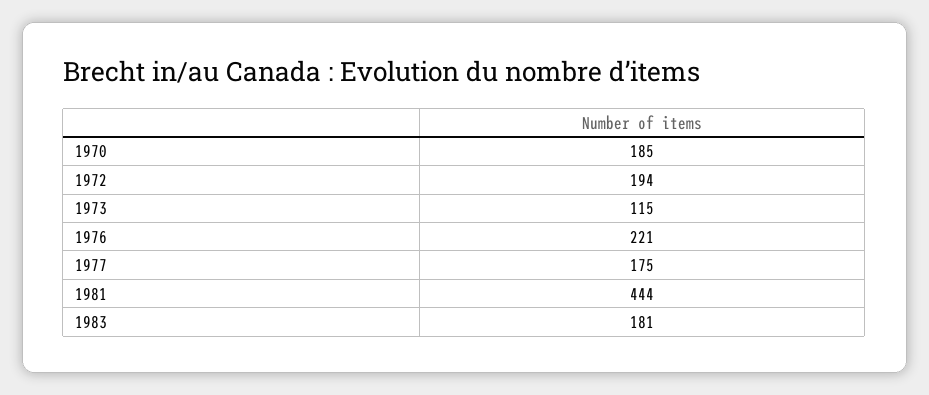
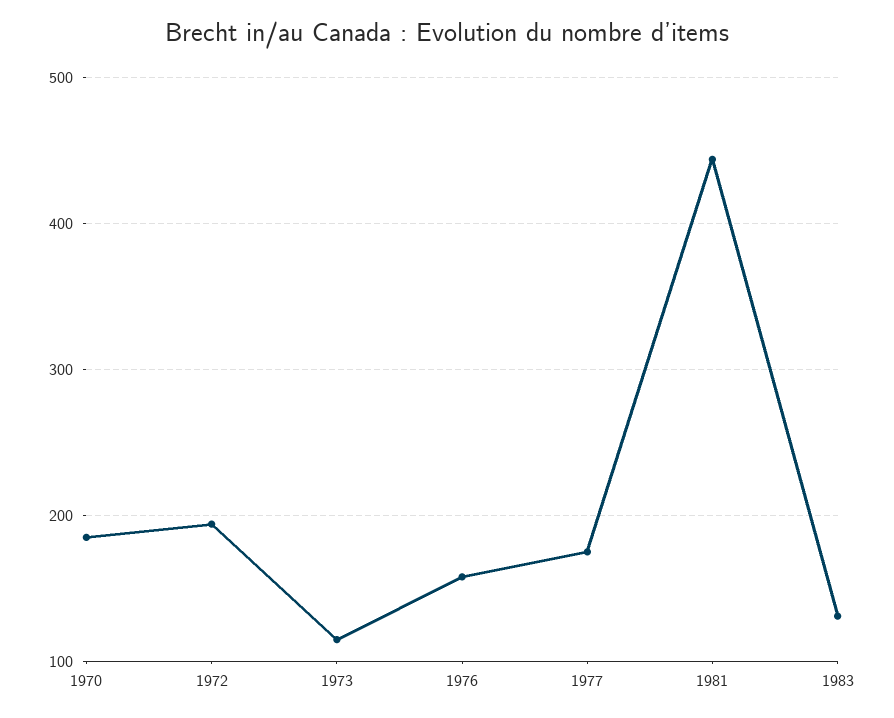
  {
    "1970": 185,
    "1972": 194,
    "1973": 115,
-   "1976": 221,
+   "1976": 160,
    "1977": 175,
    "1981": 444,
-   "1983": 181
+   "1983": 130
  }

